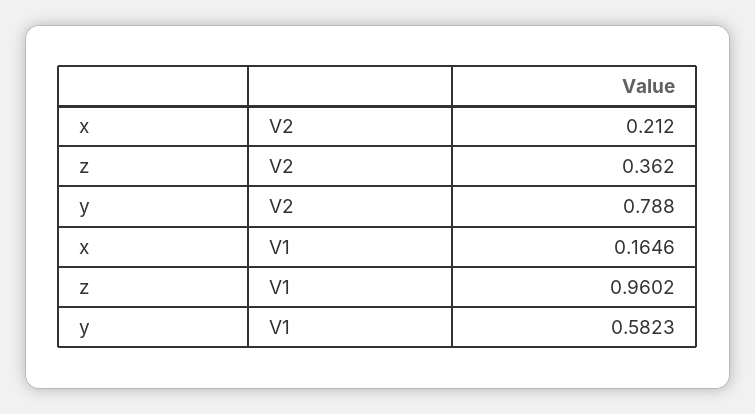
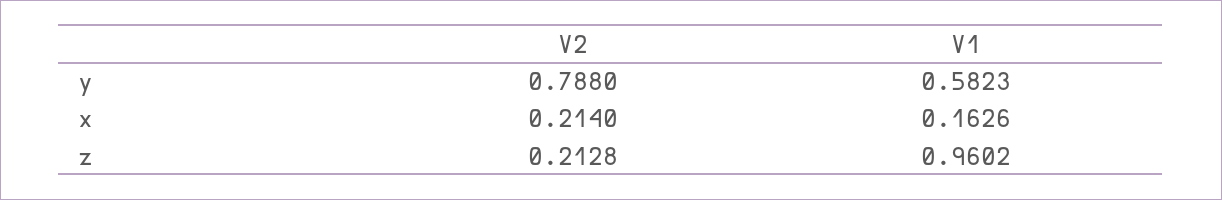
  {
    "x": {
-     "V2": 0.212,
+     "V2": 0.214,
-     "V1": 0.1646
+     "V1": 0.1626
    },
    "z": {
-     "V2": 0.362,
+     "V2": 0.2128,
      "V1": 0.9602
    },
    "y": {
      "V2": 0.788,
      "V1": 0.5823
    }
  }

